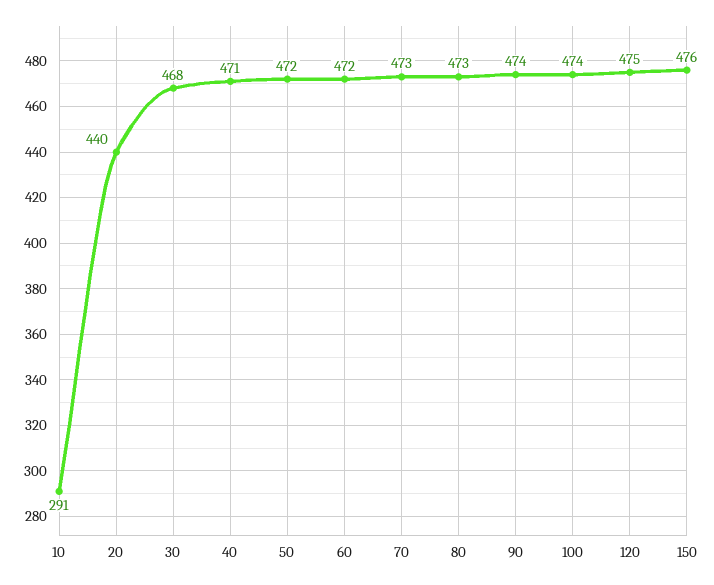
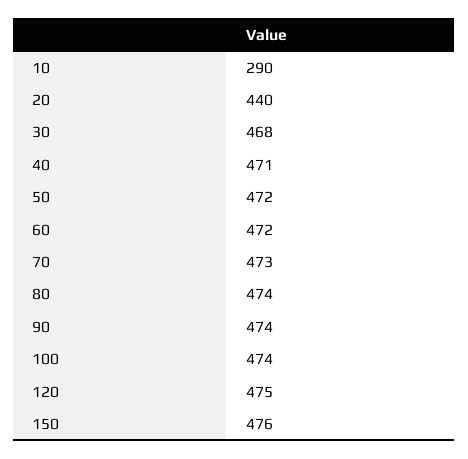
  {
-   "10": 291,
+   "10": 290,
    "20": 440,
    "30": 468,
    "40": 471,
    "50": 472,
    "60": 472,
    "70": 473,
-   "80": 473,
+   "80": 474,
    "90": 474,
    "100": 474,
    "120": 475,
    "150": 476
  }

